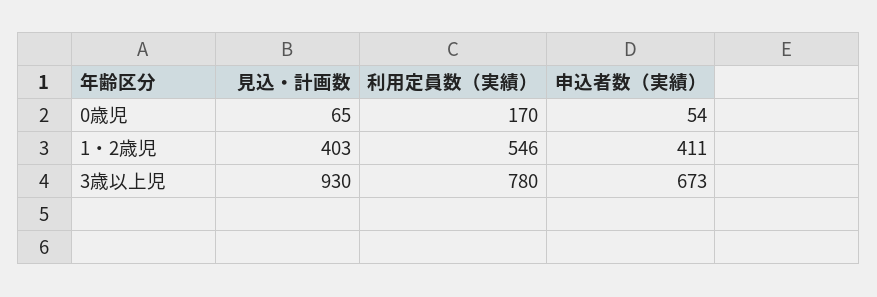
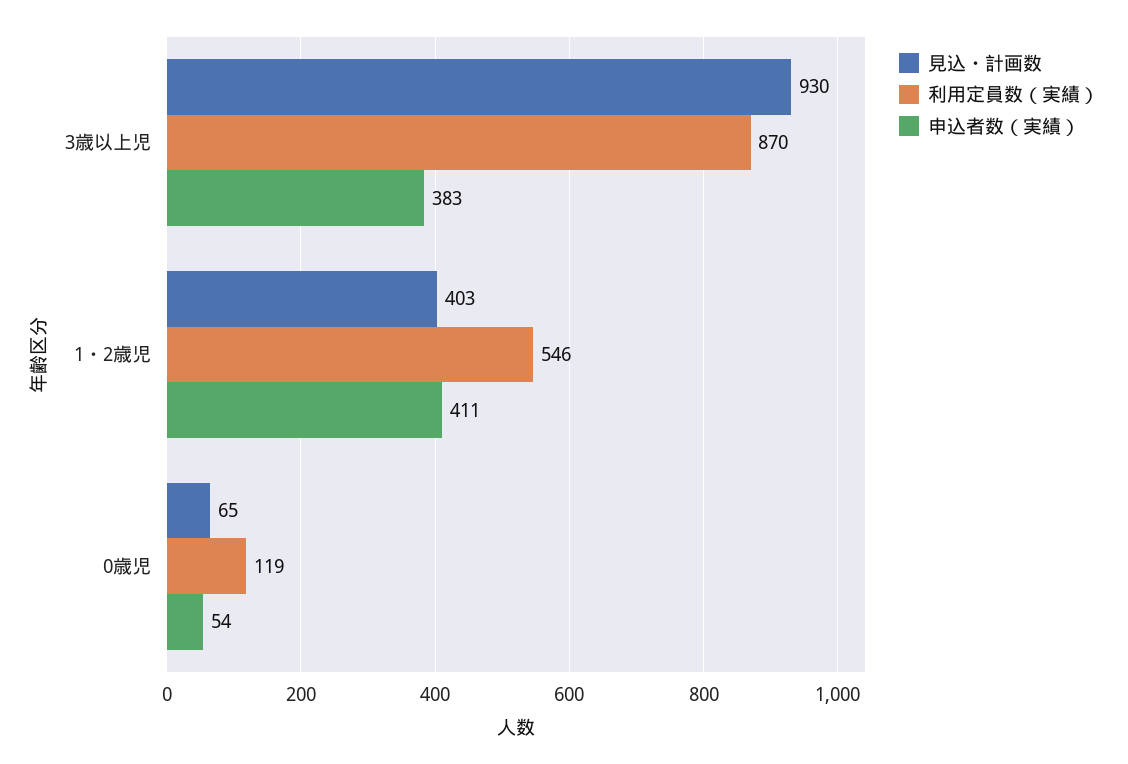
  {
    "見込・計画数": {
      "0歳児": 65,
      "1・2歳児": 403,
      "3歳以上児": 930
    },
    "利用定員数（実績）": {
-     "0歳児": 170,
+     "0歳児": 119,
      "1・2歳児": 546,
-     "3歳以上児": 780
+     "3歳以上児": 870
    },
    "申込者数（実績）": {
      "0歳児": 54,
      "1・2歳児": 411,
-     "3歳以上児": 673
+     "3歳以上児": 383
    }
  }

